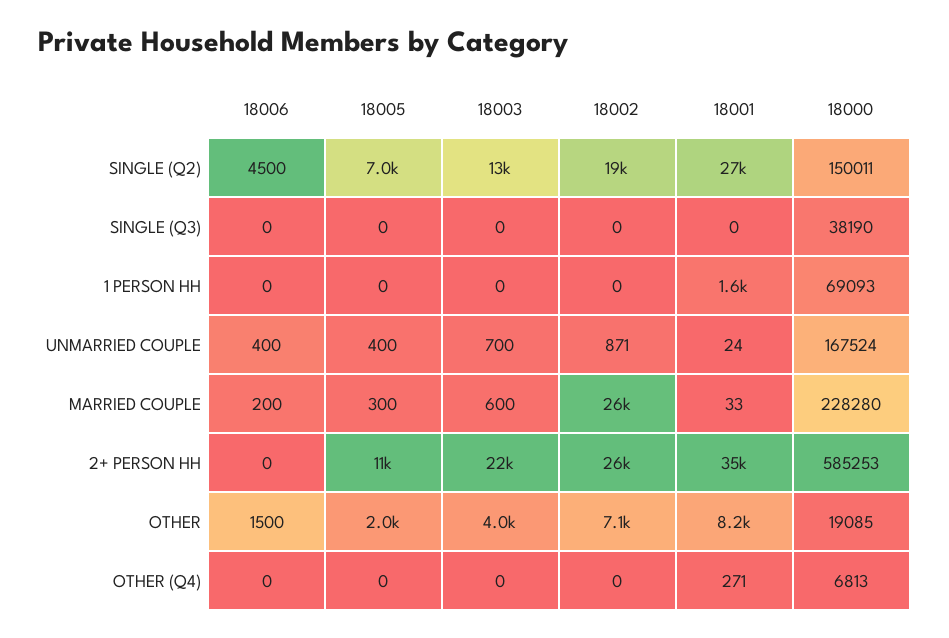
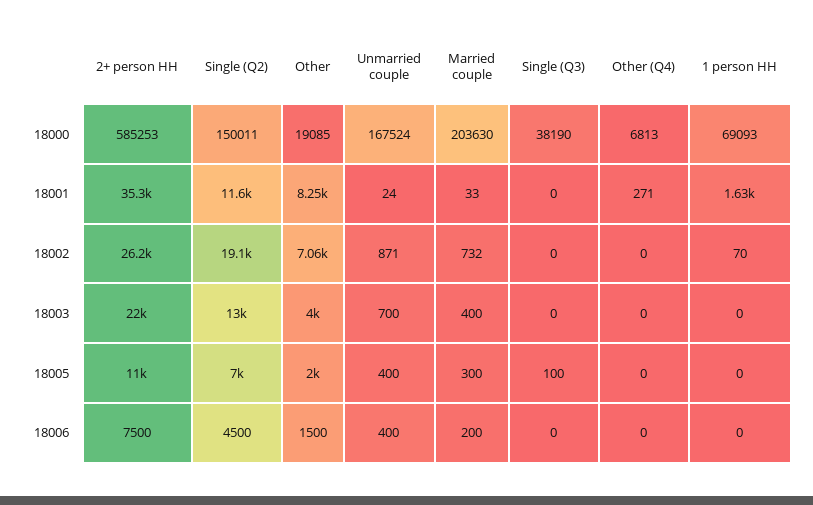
  {
    "18006": {
      "SINGLE (Q2)": 4500,
      "SINGLE (Q3)": 0,
      "1 PERSON HH": 0,
      "UNMARRIED COUPLE": 400,
      "MARRIED COUPLE": 200,
-     "2+ PERSON HH": 0,
+     "2+ PERSON HH": 7500,
      "OTHER": 1500,
      "OTHER (Q4)": 0
    },
    "18005": {
      "SINGLE (Q2)": 7000,
-     "SINGLE (Q3)": 0,
+     "SINGLE (Q3)": 100,
      "1 PERSON HH": 0,
      "UNMARRIED COUPLE": 400,
      "MARRIED COUPLE": 300,
      "2+ PERSON HH": 11000,
      "OTHER": 2000,
      "OTHER (Q4)": 0
    },
    "18003": {
      "SINGLE (Q2)": 13000,
      "SINGLE (Q3)": 0,
      "1 PERSON HH": 0,
      "UNMARRIED COUPLE": 700,
-     "MARRIED COUPLE": 600,
+     "MARRIED COUPLE": 400,
      "2+ PERSON HH": 22000,
      "OTHER": 4000,
      "OTHER (Q4)": 0
    },
    "18002": {
      "SINGLE (Q2)": 19100,
      "SINGLE (Q3)": 0,
-     "1 PERSON HH": 0,
+     "1 PERSON HH": 70,
      "UNMARRIED COUPLE": 871,
-     "MARRIED COUPLE": 26000,
+     "MARRIED COUPLE": 732,
      "2+ PERSON HH": 26200,
      "OTHER": 7060,
      "OTHER (Q4)": 0
    },
    "18001": {
-     "SINGLE (Q2)": 27000,
+     "SINGLE (Q2)": 11600,
      "SINGLE (Q3)": 0,
      "1 PERSON HH": 1630,
      "UNMARRIED COUPLE": 24,
      "MARRIED COUPLE": 33,
      "2+ PERSON HH": 35300,
      "OTHER": 8250,
      "OTHER (Q4)": 271
    },
    "18000": {
      "SINGLE (Q2)": 150011,
      "SINGLE (Q3)": 38190,
      "1 PERSON HH": 69093,
      "UNMARRIED COUPLE": 167524,
-     "MARRIED COUPLE": 228280,
+     "MARRIED COUPLE": 203630,
      "2+ PERSON HH": 585253,
      "OTHER": 19085,
      "OTHER (Q4)": 6813
    }
  }

